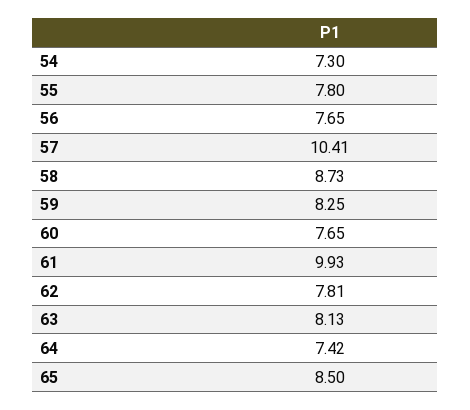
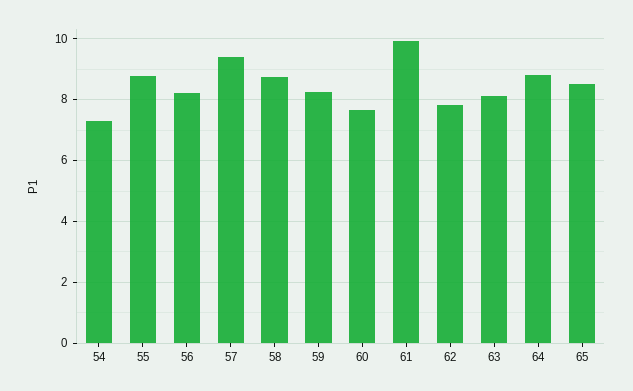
  {
    "54": 7.3,
-   "55": 7.8,
+   "55": 8.8,
-   "56": 7.65,
+   "56": 8.2,
-   "57": 10.41,
+   "57": 9.4,
    "58": 8.73,
    "59": 8.25,
    "60": 7.65,
    "61": 9.93,
    "62": 7.81,
    "63": 8.13,
-   "64": 7.42,
+   "64": 8.8,
    "65": 8.5
  }

